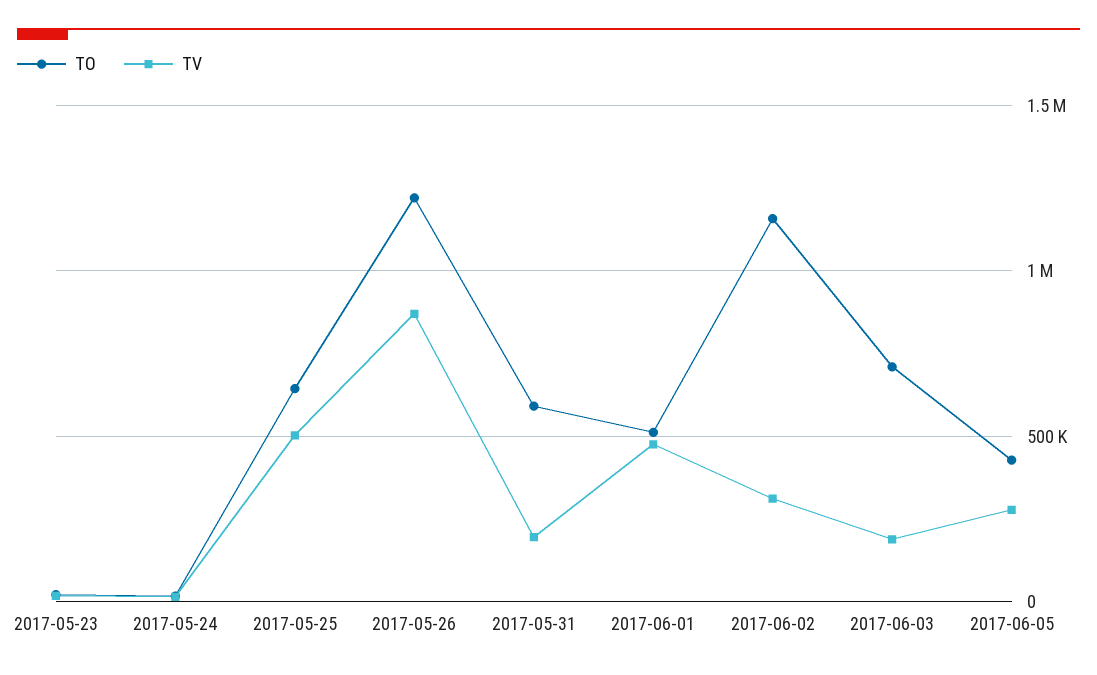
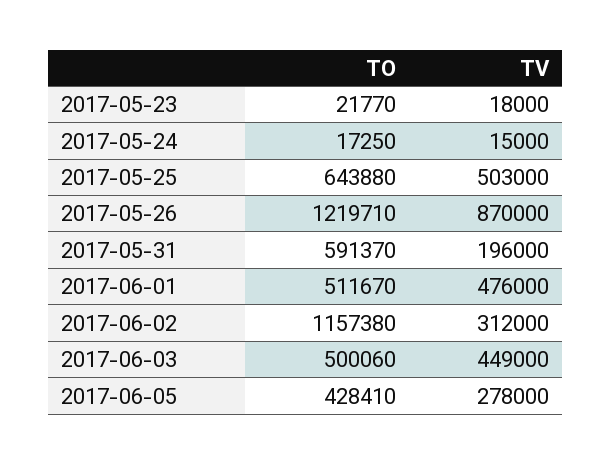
  {
    "TO": {
      "2017-05-23": 21770,
      "2017-05-24": 17250,
      "2017-05-25": 643880,
      "2017-05-26": 1219710,
      "2017-05-31": 591370,
      "2017-06-01": 511670,
      "2017-06-02": 1157380,
-     "2017-06-03": 700000,
+     "2017-06-03": 500060,
      "2017-06-05": 428410
    },
    "TV": {
      "2017-05-23": 18000,
      "2017-05-24": 15000,
      "2017-05-25": 503000,
      "2017-05-26": 870000,
      "2017-05-31": 196000,
      "2017-06-01": 476000,
      "2017-06-02": 312000,
-     "2017-06-03": 200000,
+     "2017-06-03": 449000,
      "2017-06-05": 278000
    }
  }

